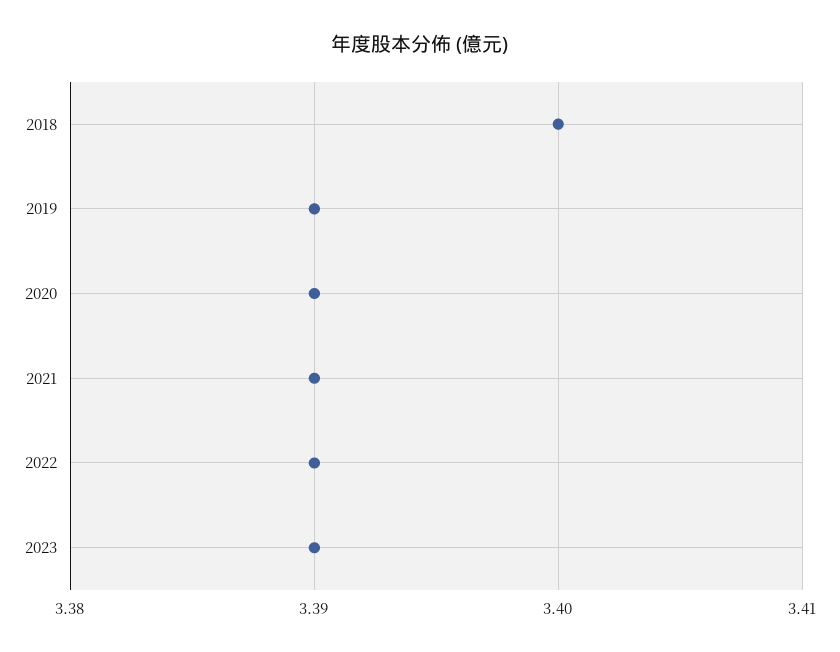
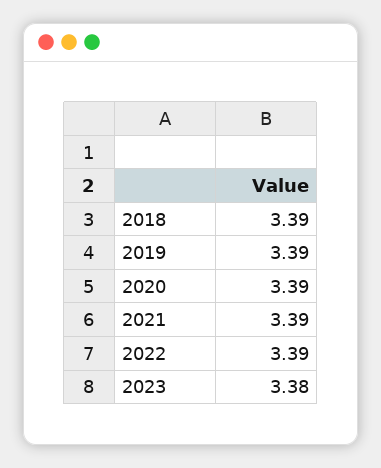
  {
-   "2018": 3.4,
+   "2018": 3.39,
    "2019": 3.39,
    "2020": 3.39,
    "2021": 3.39,
    "2022": 3.39,
-   "2023": 3.39
+   "2023": 3.38
  }

